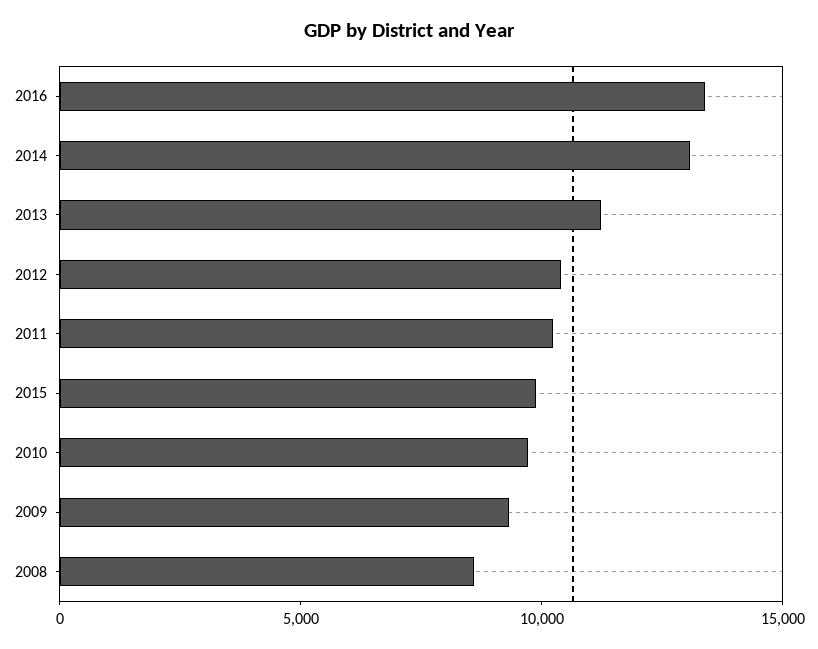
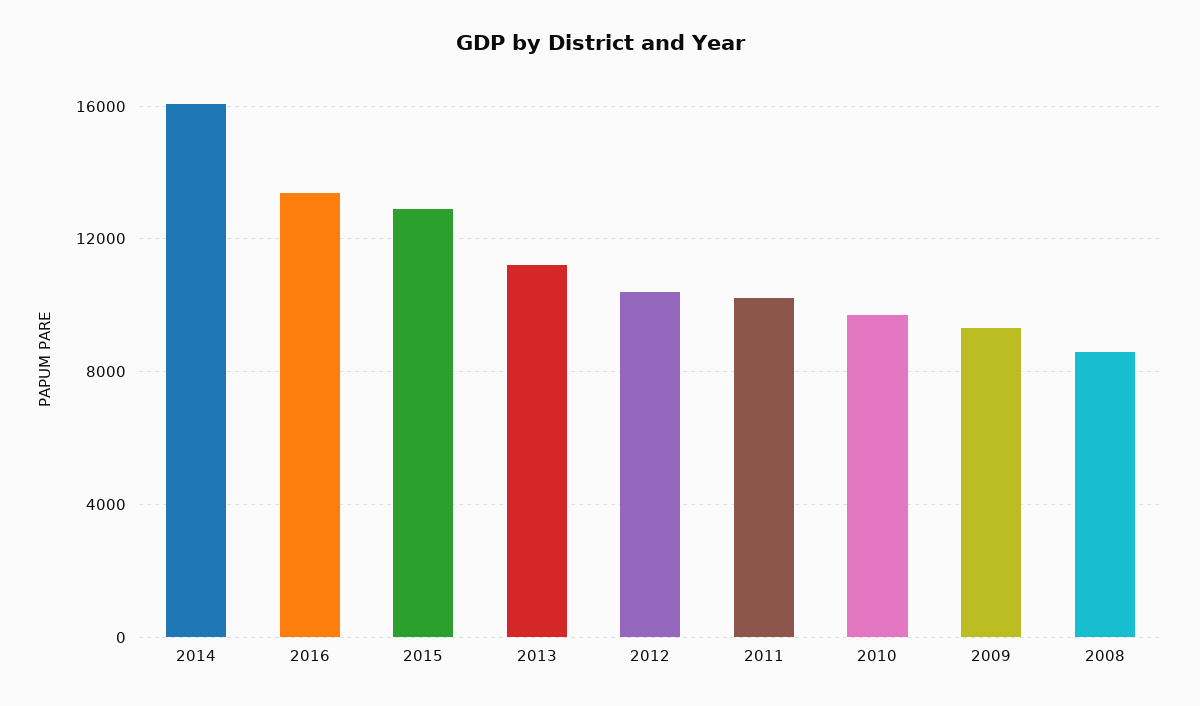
  {
    "2016": 13500,
-   "2014": 13000,
+   "2014": 16000,
    "2013": 11000,
    "2012": 10500,
    "2011": 10000,
-   "2015": 10000,
+   "2015": 13000,
    "2010": 9500,
    "2009": 9500,
    "2008": 8500
  }

